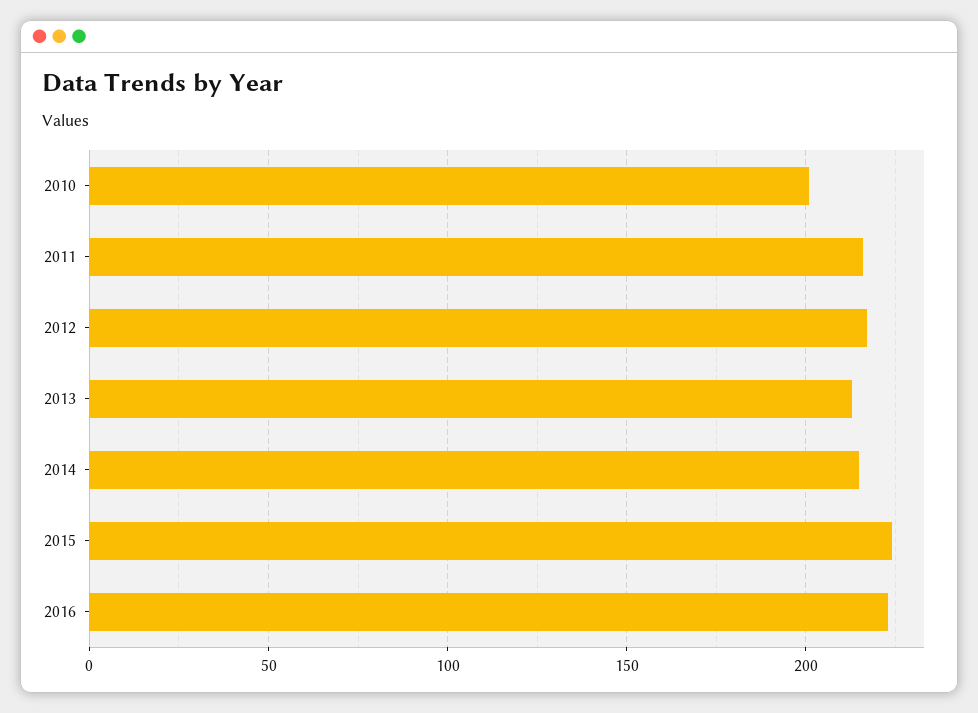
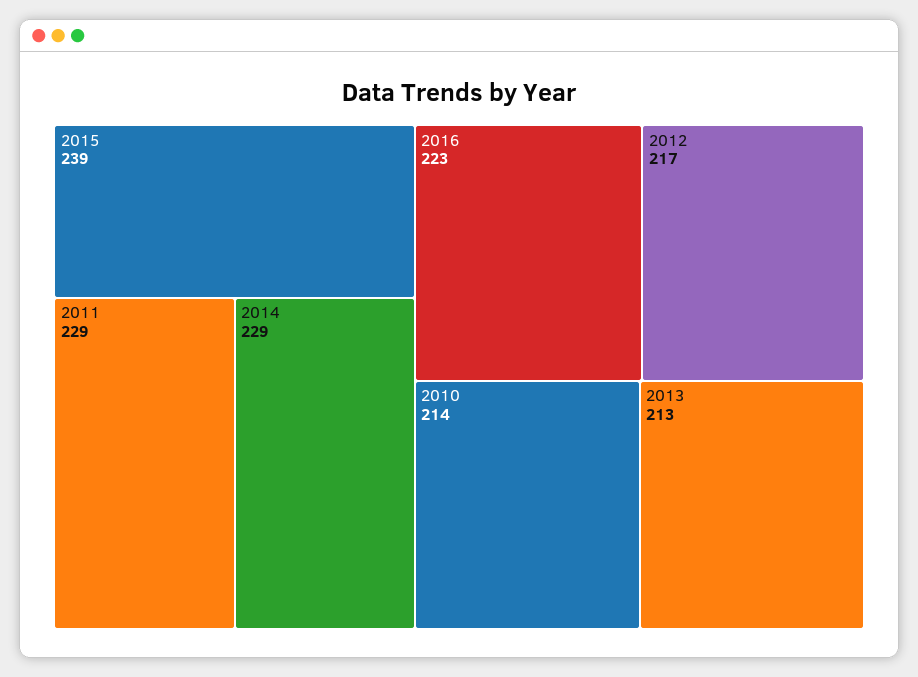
  {
-   "2010": 200,
+   "2010": 214,
-   "2011": 215,
+   "2011": 229,
    "2012": 217,
    "2013": 213,
-   "2014": 215,
+   "2014": 229,
-   "2015": 225,
+   "2015": 239,
    "2016": 223
  }

